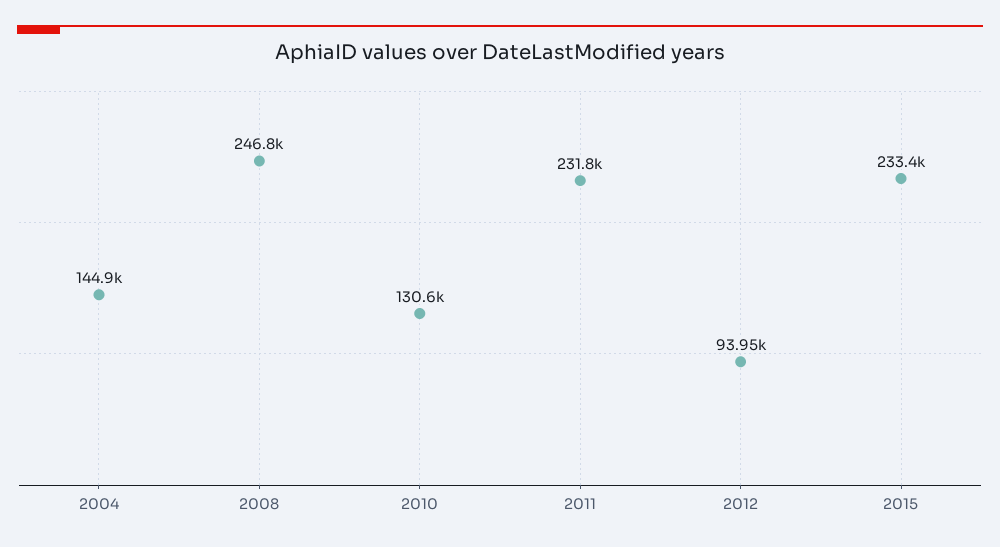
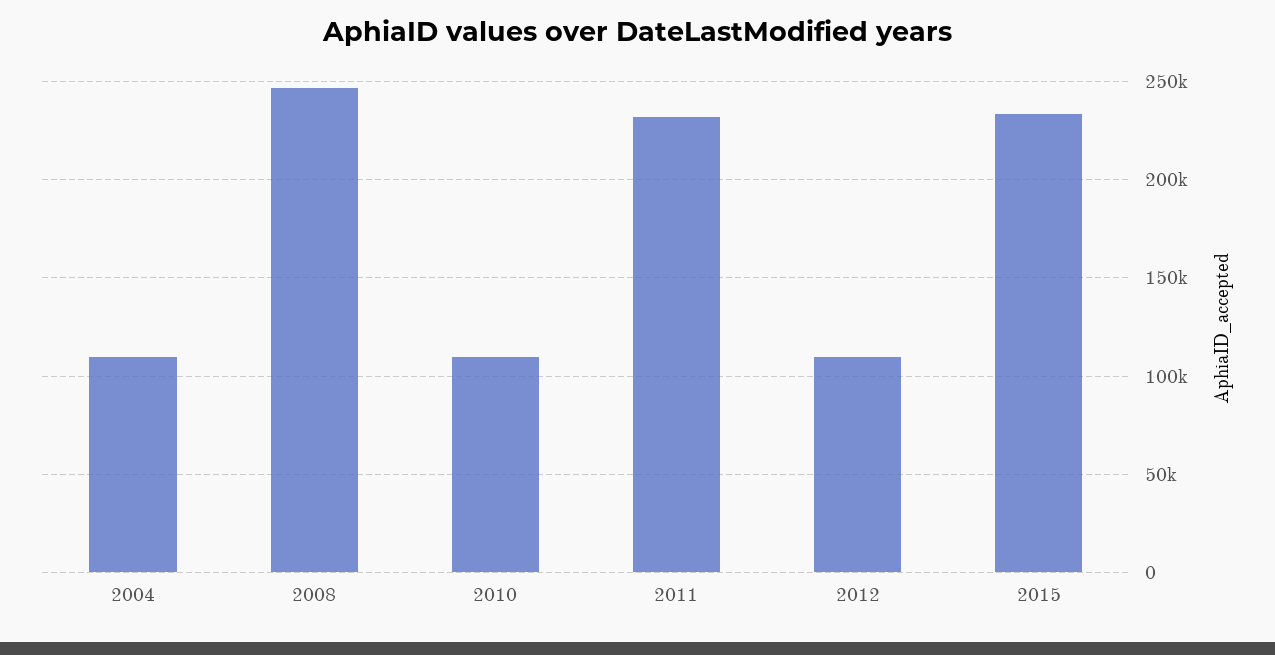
  {
-   "2004": 144900,
+   "2004": 110000,
    "2008": 246800,
-   "2010": 130600,
+   "2010": 110000,
    "2011": 231800,
-   "2012": 93950,
+   "2012": 110000,
    "2015": 233400
  }

